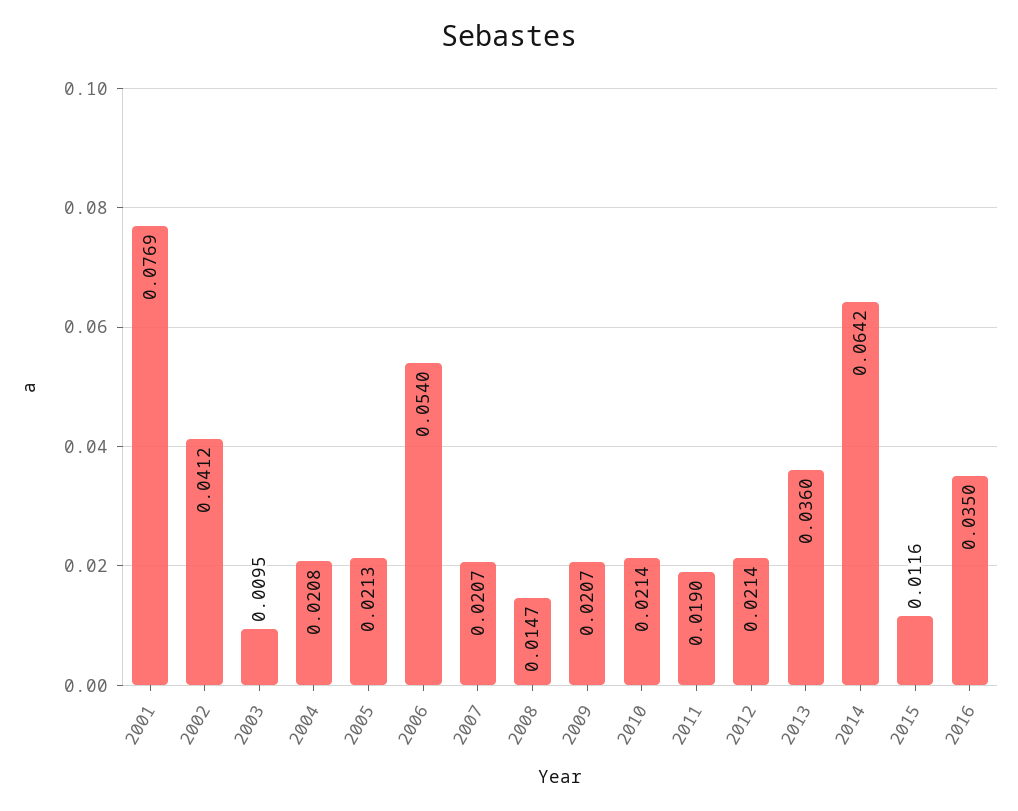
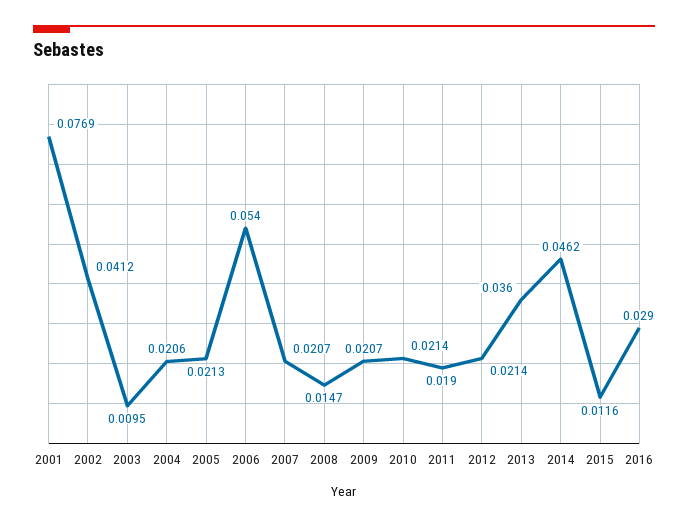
  {
    "2001": 0.0769,
    "2002": 0.0412,
    "2003": 0.0095,
-   "2004": 0.0208,
+   "2004": 0.0206,
    "2005": 0.0213,
    "2006": 0.054,
    "2007": 0.0207,
    "2008": 0.0147,
    "2009": 0.0207,
    "2010": 0.0214,
    "2011": 0.019,
    "2012": 0.0214,
    "2013": 0.036,
-   "2014": 0.0642,
+   "2014": 0.0462,
    "2015": 0.0116,
-   "2016": 0.035
+   "2016": 0.029
  }

